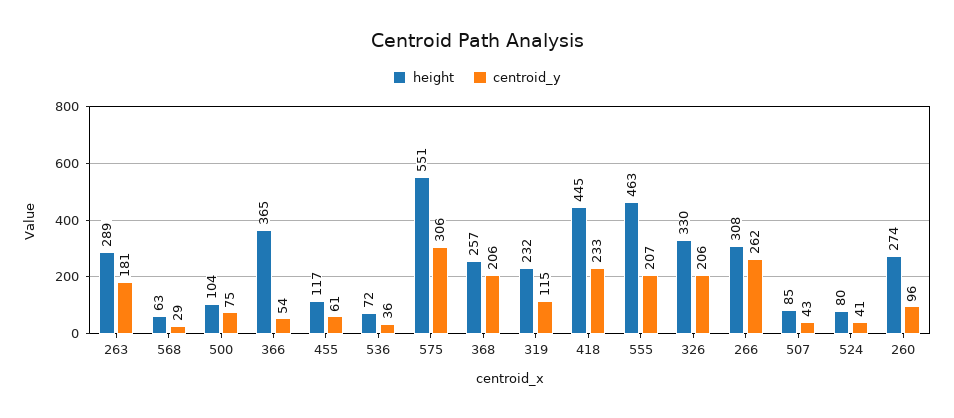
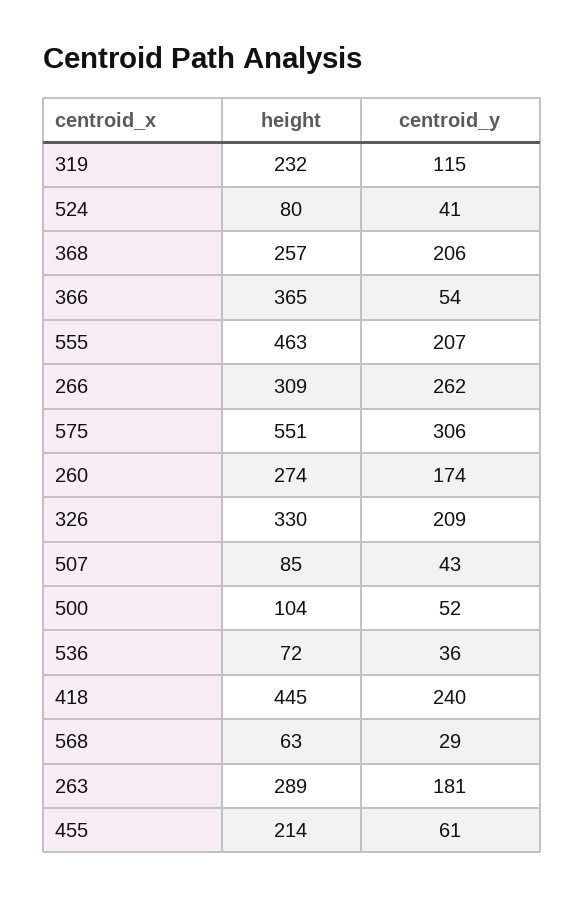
  {
    "height": {
      "263": 289,
      "568": 63,
      "500": 104,
      "366": 365,
-     "455": 117,
+     "455": 214,
      "536": 72,
      "575": 551,
      "368": 257,
      "319": 232,
      "418": 445,
      "555": 463,
      "326": 330,
-     "266": 308,
+     "266": 309,
      "507": 85,
      "524": 80,
      "260": 274
    },
    "centroid_y": {
      "263": 181,
      "568": 29,
-     "500": 75,
+     "500": 52,
      "366": 54,
      "455": 61,
      "536": 36,
      "575": 306,
      "368": 206,
      "319": 115,
-     "418": 233,
+     "418": 240,
      "555": 207,
-     "326": 206,
+     "326": 209,
      "266": 262,
      "507": 43,
      "524": 41,
-     "260": 96
+     "260": 174
    }
  }

